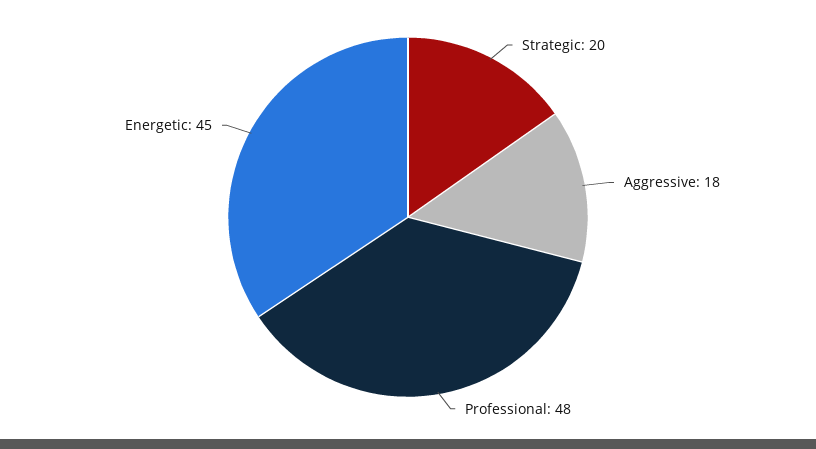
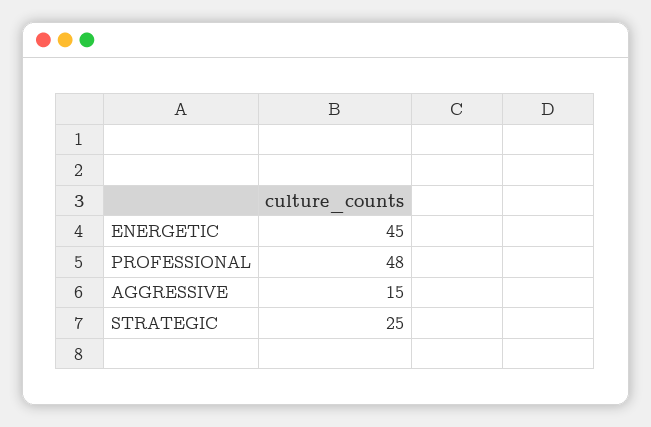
  {
-   "Strategic": 20,
+   "Strategic": 25,
-   "Aggressive": 18,
+   "Aggressive": 15,
    "Professional": 48,
    "Energetic": 45
  }

